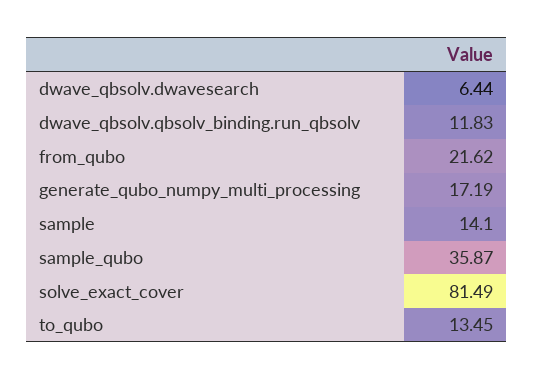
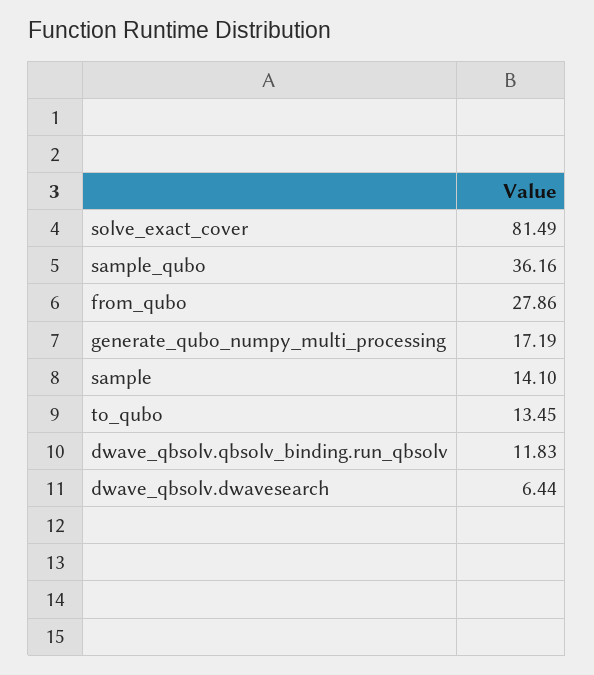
  {
    "dwave_qbsolv.dwavesearch": 6.44,
    "dwave_qbsolv.qbsolv_binding.run_qbsolv": 11.83,
-   "from_qubo": 21.62,
+   "from_qubo": 27.86,
    "generate_qubo_numpy_multi_processing": 17.19,
    "sample": 14.1,
-   "sample_qubo": 35.87,
+   "sample_qubo": 36.16,
    "solve_exact_cover": 81.49,
    "to_qubo": 13.45
  }

